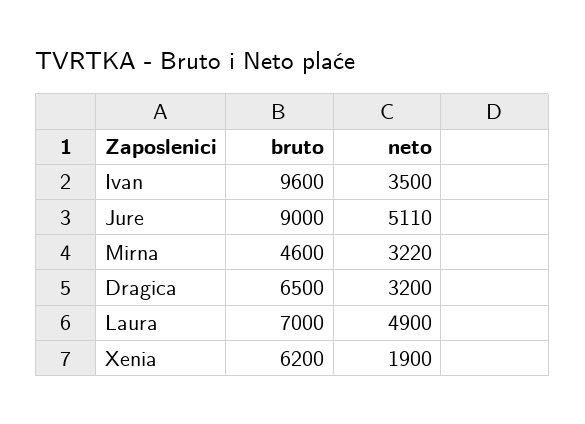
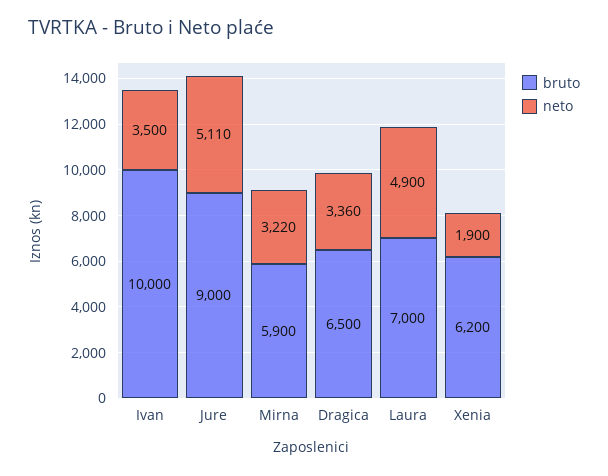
  {
    "bruto": {
-     "Ivan": 9600,
+     "Ivan": 10000,
      "Jure": 9000,
-     "Mirna": 4600,
+     "Mirna": 5900,
      "Dragica": 6500,
      "Laura": 7000,
      "Xenia": 6200
    },
    "neto": {
      "Ivan": 3500,
      "Jure": 5110,
      "Mirna": 3220,
-     "Dragica": 3200,
+     "Dragica": 3360,
      "Laura": 4900,
      "Xenia": 1900
    }
  }

